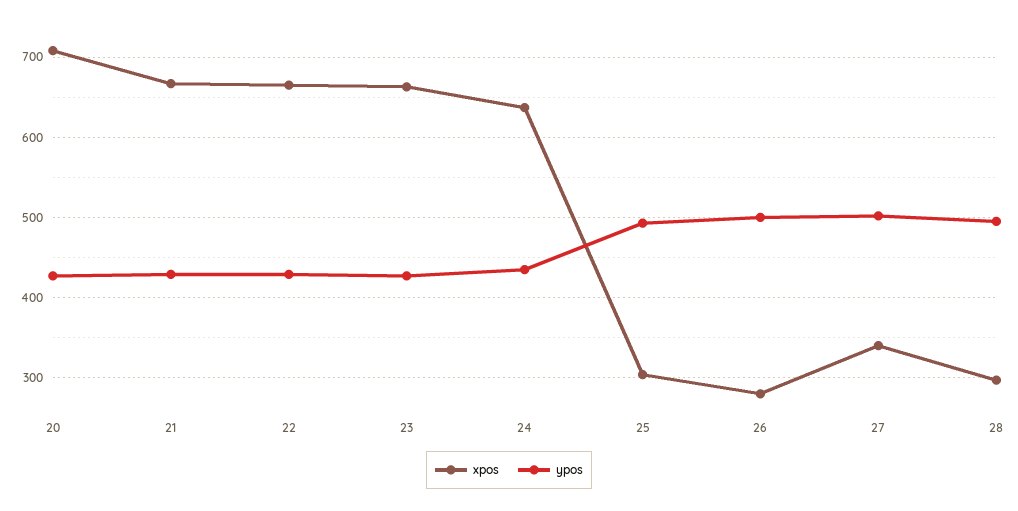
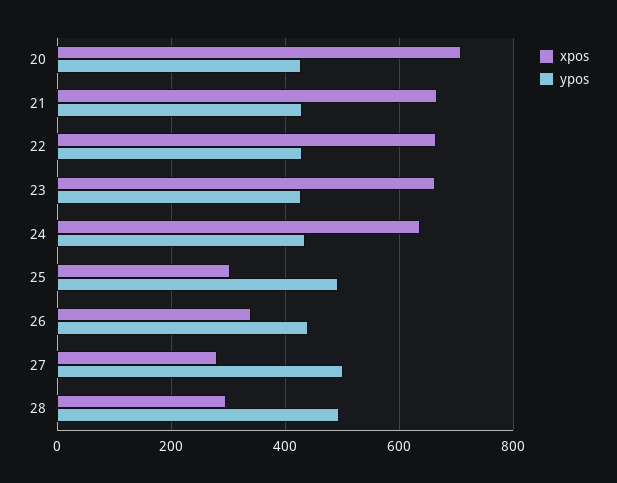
  {
    "xpos": {
      "20": 710,
      "21": 670,
      "22": 670,
      "23": 660,
      "24": 640,
      "25": 300,
-     "26": 280,
+     "26": 340,
-     "27": 340,
+     "27": 280,
      "28": 300
    },
    "ypos": {
      "20": 430,
      "21": 430,
      "22": 430,
      "23": 430,
      "24": 440,
      "25": 490,
-     "26": 500,
+     "26": 440,
      "27": 500,
      "28": 500
    }
  }

